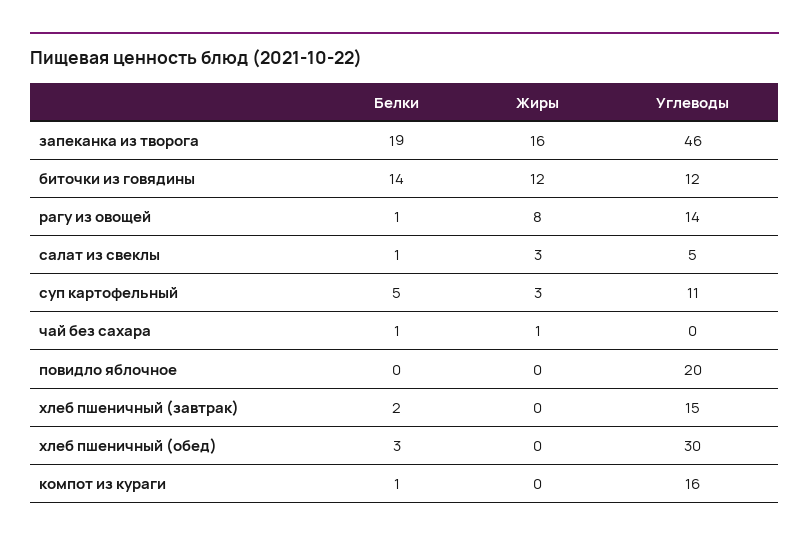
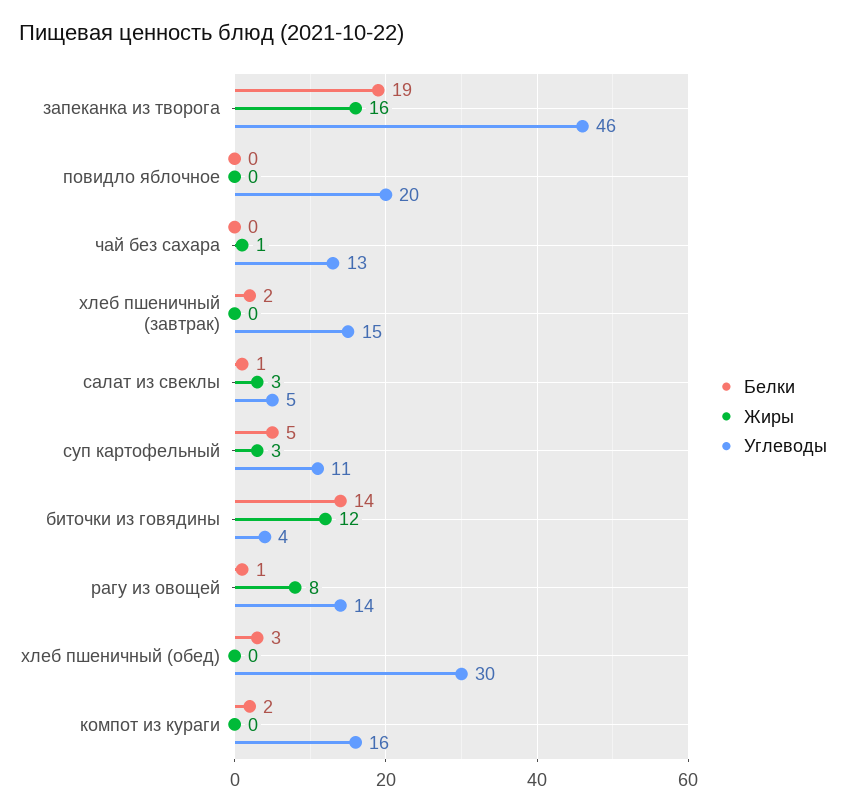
  {
    "Белки": {
      "запеканка из творога": 19,
      "биточки из говядины": 14,
      "рагу из овощей": 1,
      "салат из свеклы": 1,
      "суп картофельный": 5,
-     "чай без сахара": 1,
+     "чай без сахара": 0,
      "повидло яблочное": 0,
      "хлеб пшеничный (завтрак)": 2,
      "хлеб пшеничный (обед)": 3,
-     "компот из кураги": 1
+     "компот из кураги": 2
    },
    "Жиры": {
      "запеканка из творога": 16,
      "биточки из говядины": 12,
      "рагу из овощей": 8,
      "салат из свеклы": 3,
      "суп картофельный": 3,
      "чай без сахара": 1,
      "повидло яблочное": 0,
      "хлеб пшеничный (завтрак)": 0,
      "хлеб пшеничный (обед)": 0,
      "компот из кураги": 0
    },
    "Углеводы": {
      "запеканка из творога": 46,
-     "биточки из говядины": 12,
+     "биточки из говядины": 4,
      "рагу из овощей": 14,
      "салат из свеклы": 5,
      "суп картофельный": 11,
-     "чай без сахара": 0,
+     "чай без сахара": 13,
      "повидло яблочное": 20,
      "хлеб пшеничный (завтрак)": 15,
      "хлеб пшеничный (обед)": 30,
      "компот из кураги": 16
    }
  }

